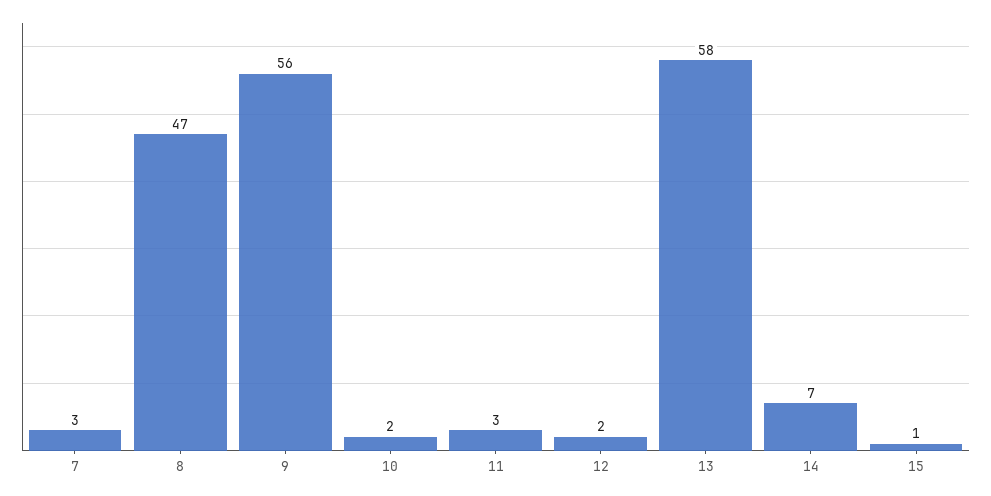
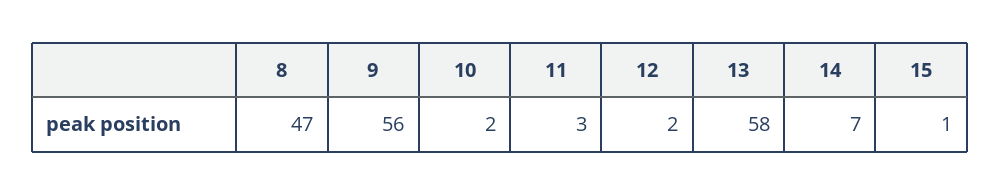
  {
-   "7": 3,
    "8": 47,
    "9": 56,
    "10": 2,
    "11": 3,
    "12": 2,
    "13": 58,
    "14": 7,
    "15": 1
  }

